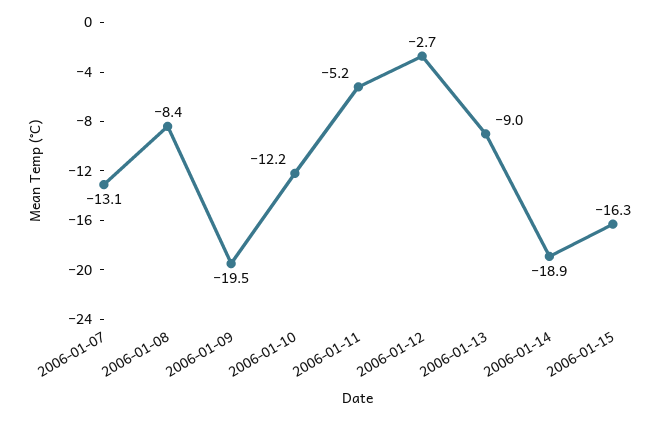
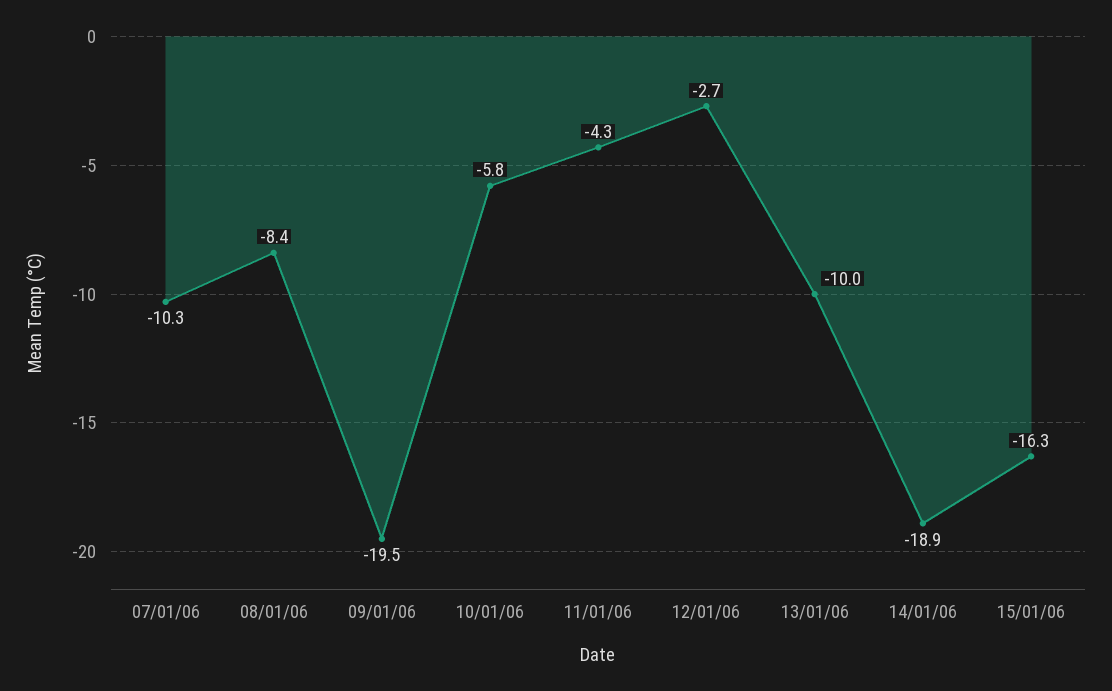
  {
-   "2006-01-07": -13.1,
+   "2006-01-07": -10.3,
    "2006-01-08": -8.4,
    "2006-01-09": -19.5,
-   "2006-01-10": -12.2,
+   "2006-01-10": -5.8,
-   "2006-01-11": -5.2,
+   "2006-01-11": -4.3,
    "2006-01-12": -2.7,
-   "2006-01-13": -9,
+   "2006-01-13": -10,
    "2006-01-14": -18.9,
    "2006-01-15": -16.3
  }

